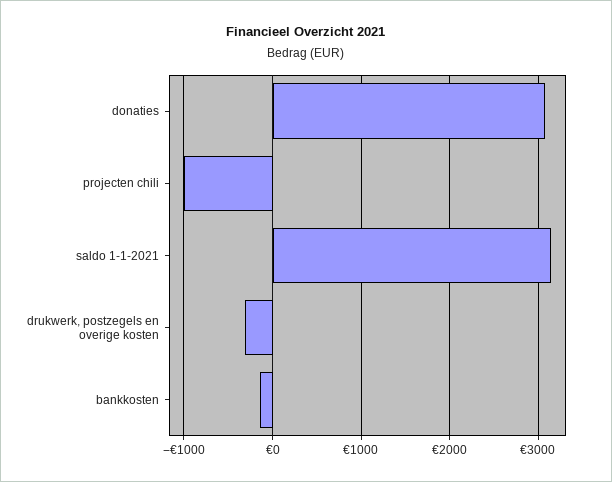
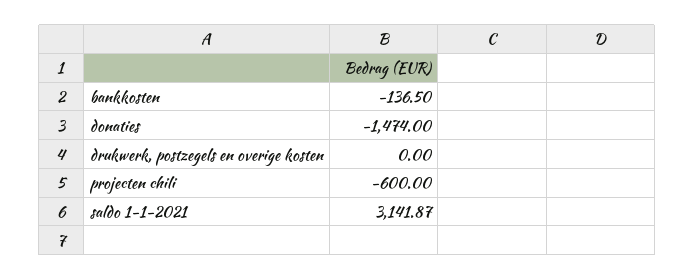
  {
-   "donaties": 3100,
+   "donaties": -1474,
-   "projecten chili": -1000,
+   "projecten chili": -600,
    "saldo 1-1-2021": 3141.87,
-   "drukwerk, postzegels en overige kosten": -300,
+   "drukwerk, postzegels en overige kosten": 0,
    "bankkosten": -136.5
  }

